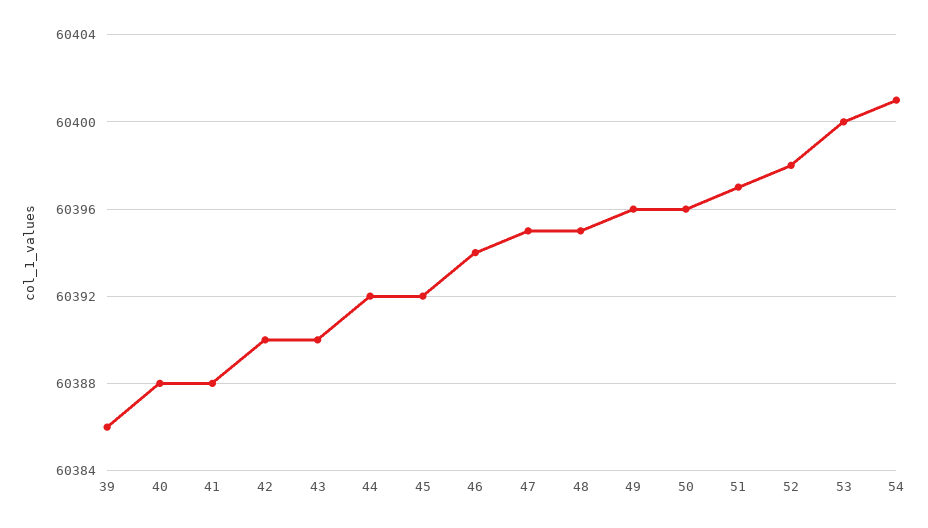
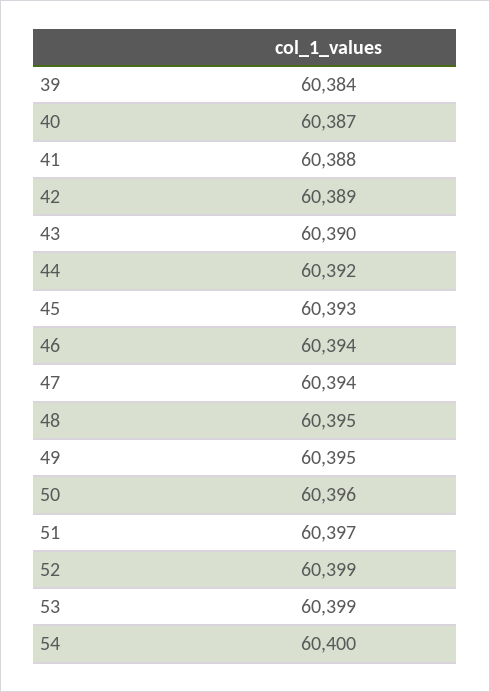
  {
-   "39": 60386,
+   "39": 60384,
-   "40": 60388,
+   "40": 60387,
    "41": 60388,
-   "42": 60390,
+   "42": 60389,
    "43": 60390,
    "44": 60392,
-   "45": 60392,
+   "45": 60393,
    "46": 60394,
-   "47": 60395,
+   "47": 60394,
    "48": 60395,
-   "49": 60396,
+   "49": 60395,
    "50": 60396,
    "51": 60397,
-   "52": 60398,
+   "52": 60399,
-   "53": 60400,
+   "53": 60399,
-   "54": 60401
+   "54": 60400
  }

